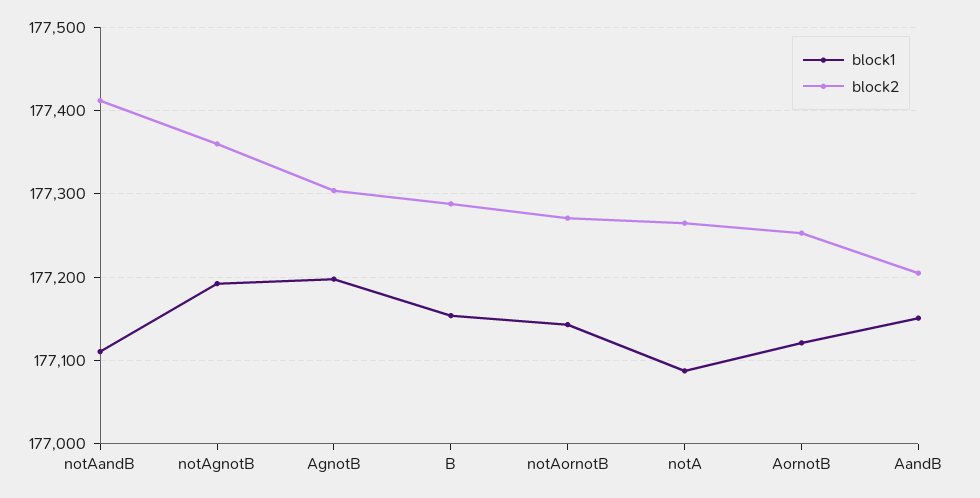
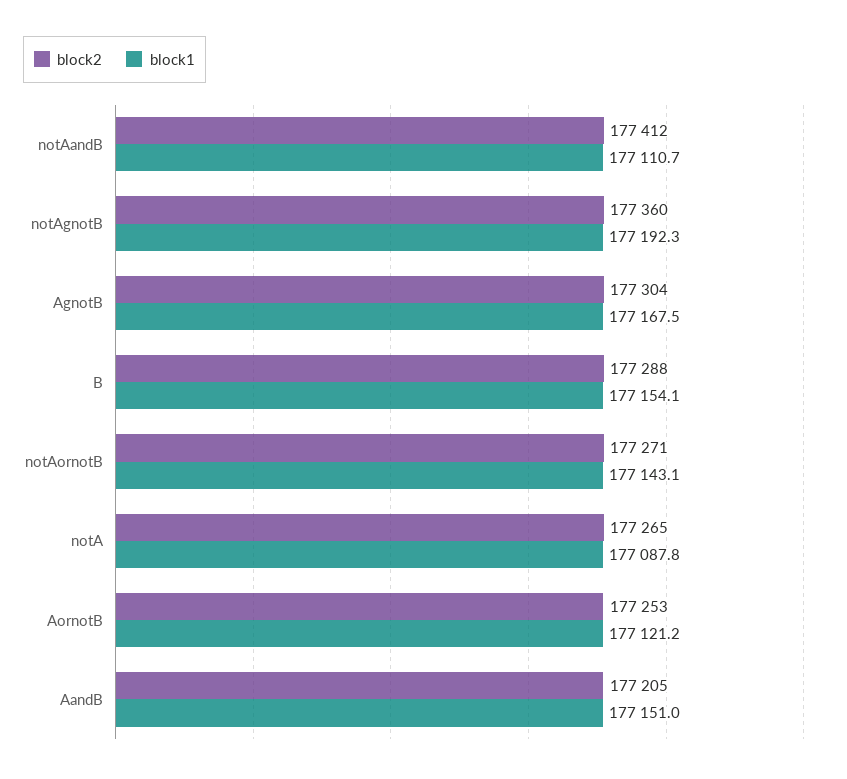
  {
    "block1": {
      "notAandB": 177110.7,
      "notAgnotB": 177192.3,
-     "AgnotB": 177200,
+     "AgnotB": 177167.5,
      "B": 177154.1,
      "notAornotB": 177143.1,
      "notA": 177087.8,
      "AornotB": 177121.2,
      "AandB": 177151
    },
    "block2": {
      "notAandB": 177412,
      "notAgnotB": 177360,
      "AgnotB": 177304,
      "B": 177288,
      "notAornotB": 177271,
      "notA": 177265,
      "AornotB": 177253,
      "AandB": 177205
    }
  }

